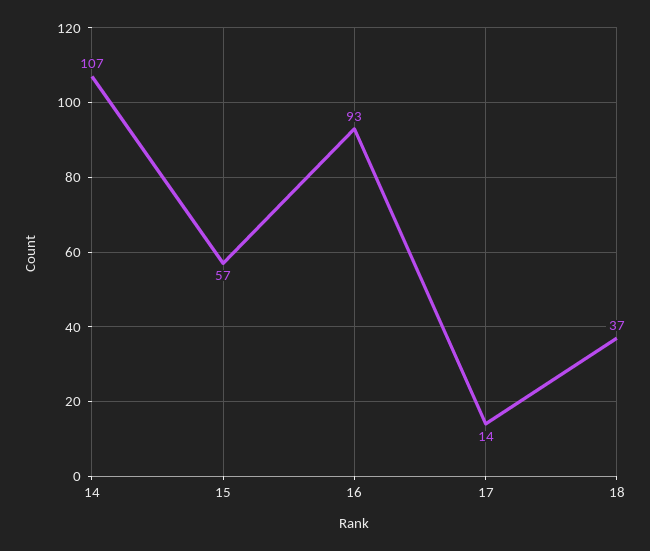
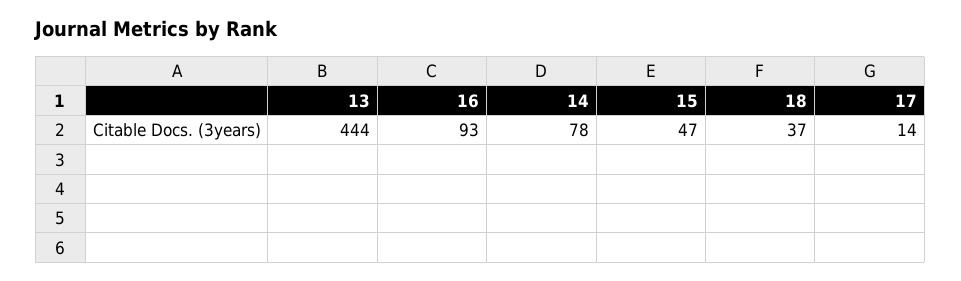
  {
-   "14": 107,
+   "14": 78,
-   "15": 57,
+   "15": 47,
    "16": 93,
    "17": 14,
-   "18": 37
+   "18": 37,
+   "13": 444
  }

